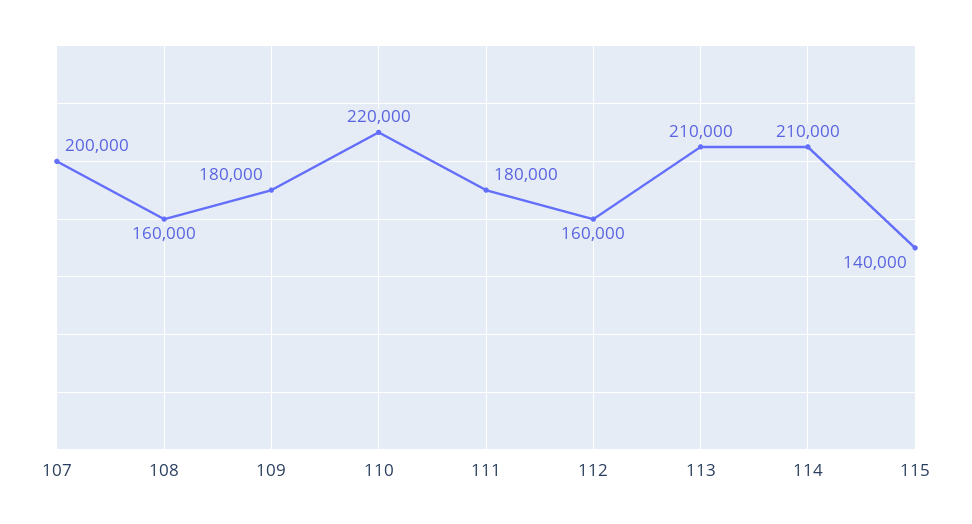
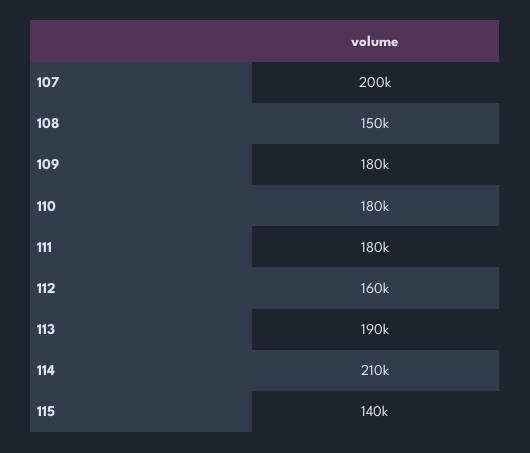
  {
    "107": 200000,
-   "108": 160000,
+   "108": 150000,
    "109": 180000,
-   "110": 220000,
+   "110": 180000,
    "111": 180000,
    "112": 160000,
-   "113": 210000,
+   "113": 190000,
    "114": 210000,
    "115": 140000
  }

